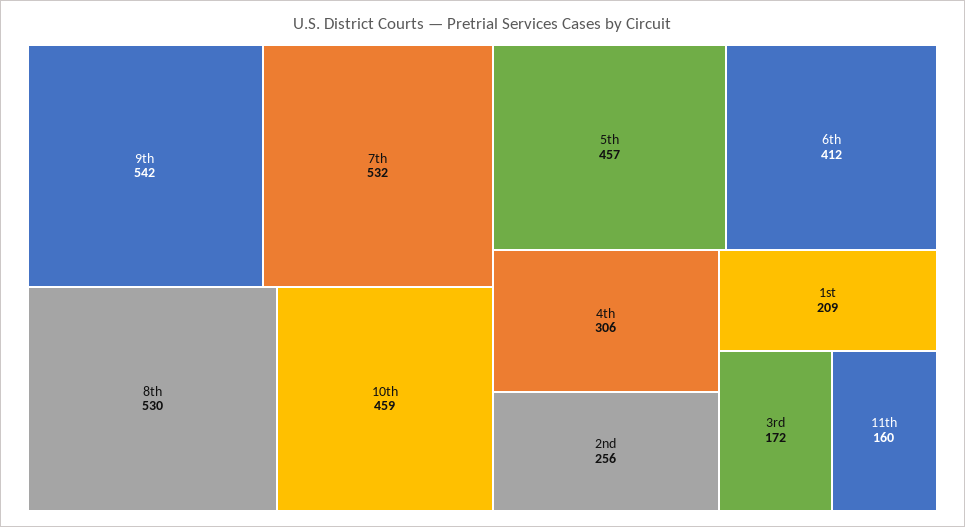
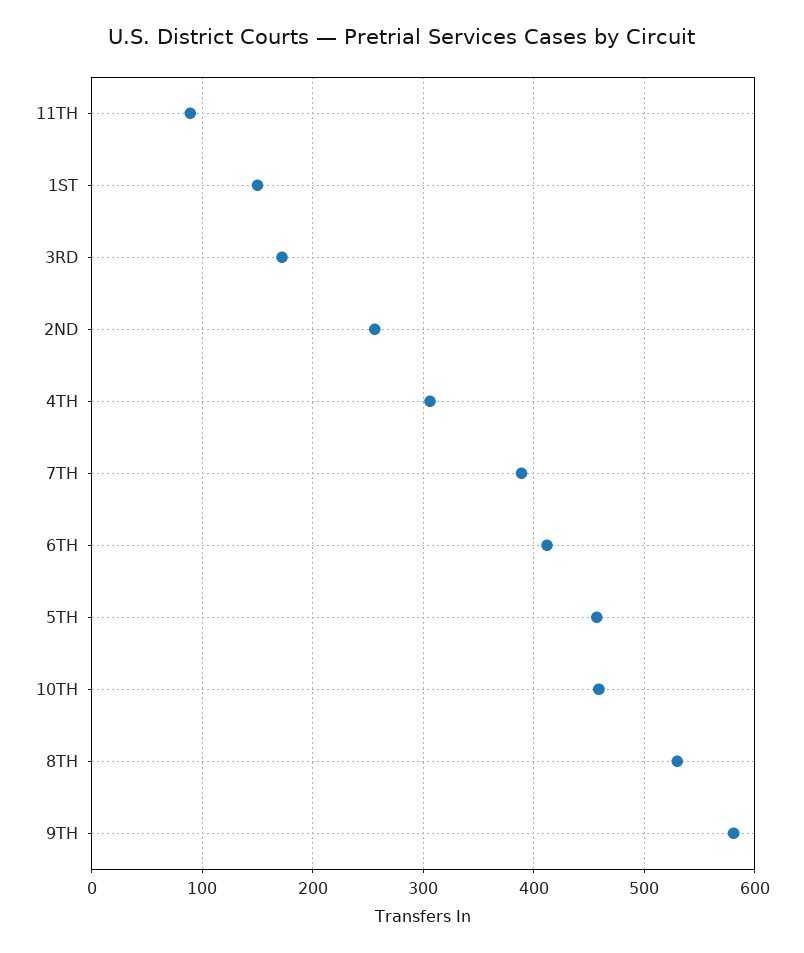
  {
-   "9th": 542,
+   "9th": 580,
-   "7th": 532,
+   "7th": 390,
    "8th": 530,
    "10th": 459,
    "5th": 457,
    "6th": 412,
    "4th": 306,
    "2nd": 256,
-   "1st": 209,
+   "1st": 150,
    "3rd": 172,
-   "11th": 160
+   "11th": 90
  }

